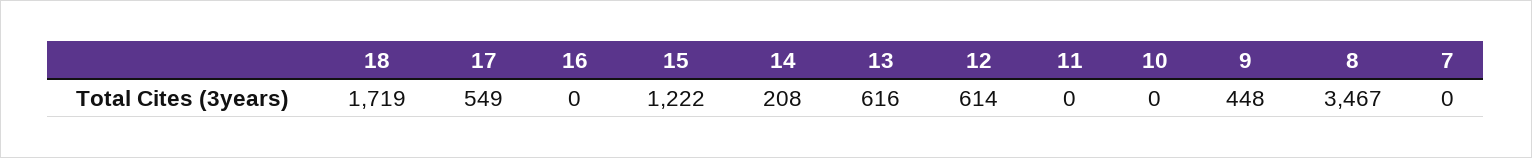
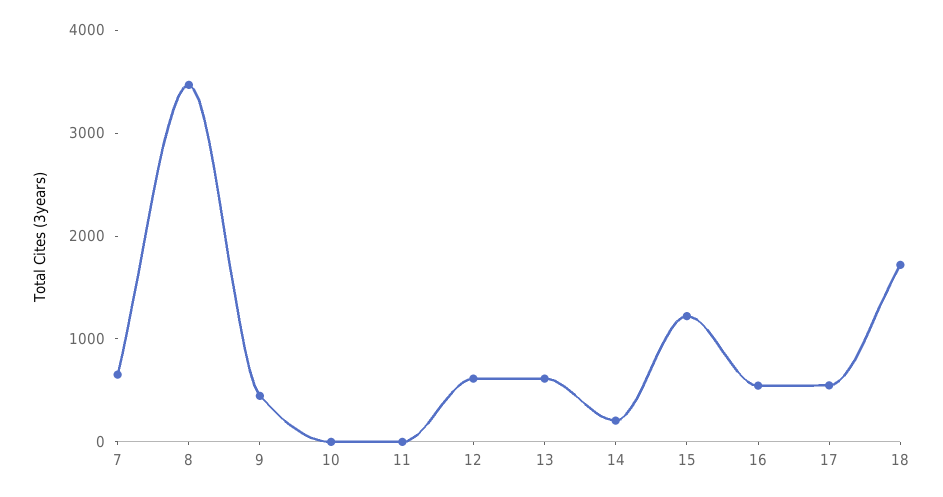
  {
    "18": 1719,
    "17": 549,
-   "16": 0,
+   "16": 600,
    "15": 1222,
    "14": 208,
    "13": 616,
    "12": 614,
    "11": 0,
    "10": 0,
    "9": 448,
    "8": 3467,
-   "7": 0
+   "7": 600
  }

